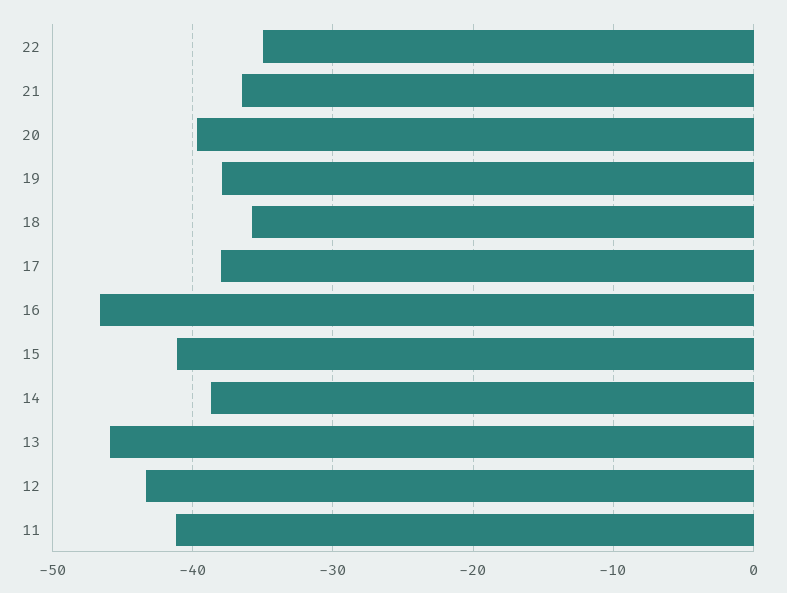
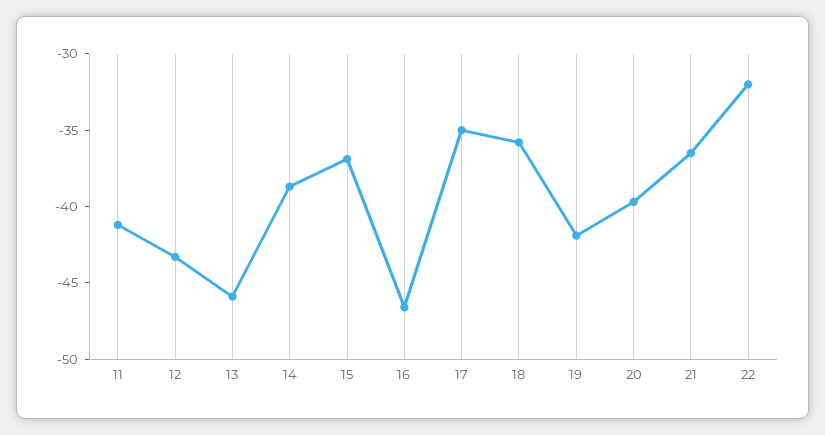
  {
-   "22": -35,
+   "22": -32,
    "21": -37,
    "20": -40,
-   "19": -38,
+   "19": -42,
    "18": -36,
-   "17": -38,
+   "17": -35,
    "16": -47,
-   "15": -41,
+   "15": -37,
    "14": -39,
    "13": -46,
    "12": -43,
    "11": -41
  }

